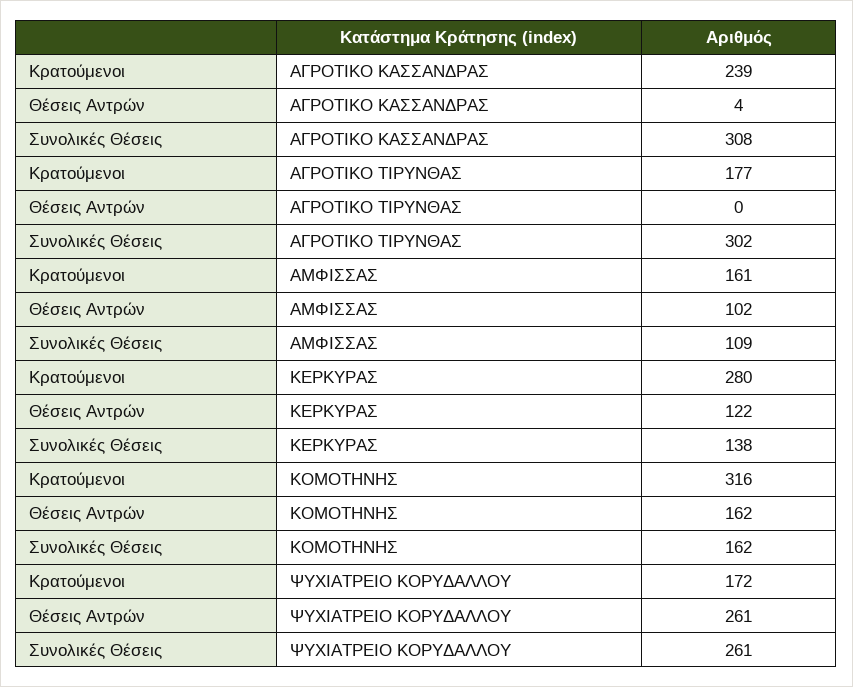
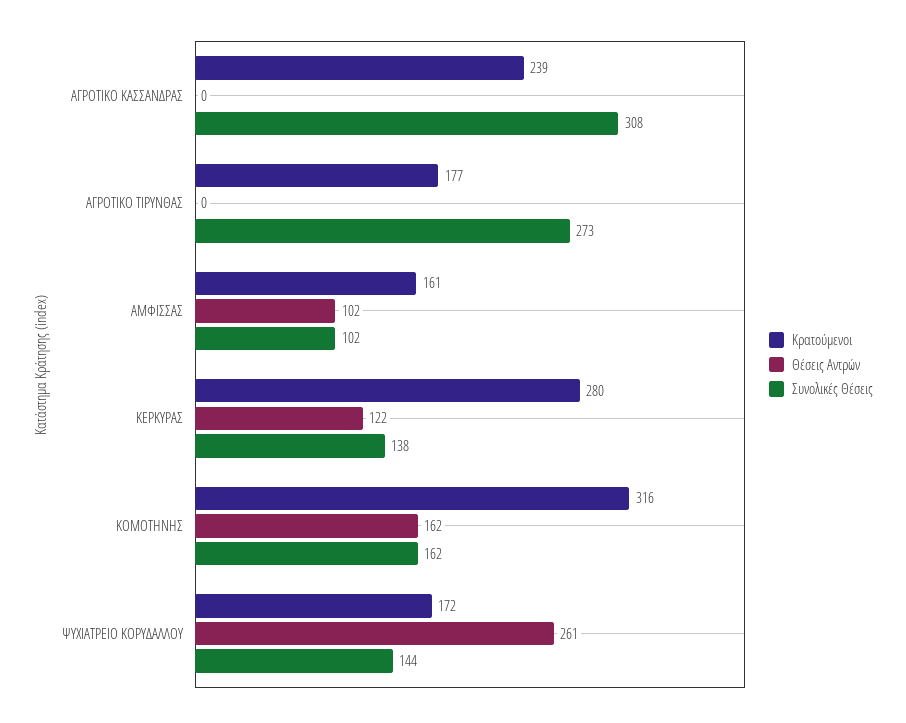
  {
    "Κρατούμενοι": {
      "ΑΓΡΟΤΙΚΟ ΚΑΣΣΑΝΔΡΑΣ": 239,
      "ΑΓΡΟΤΙΚΟ ΤΙΡΥΝΘΑΣ": 177,
      "ΑΜΦΙΣΣΑΣ": 161,
      "ΚΕΡΚΥΡΑΣ": 280,
      "ΚΟΜΟΤΗΝΗΣ": 316,
      "ΨΥΧΙΑΤΡΕΙΟ ΚΟΡΥΔΑΛΛΟΥ": 172
    },
    "Θέσεις Αντρών": {
-     "ΑΓΡΟΤΙΚΟ ΚΑΣΣΑΝΔΡΑΣ": 4,
+     "ΑΓΡΟΤΙΚΟ ΚΑΣΣΑΝΔΡΑΣ": 0,
      "ΑΓΡΟΤΙΚΟ ΤΙΡΥΝΘΑΣ": 0,
      "ΑΜΦΙΣΣΑΣ": 102,
      "ΚΕΡΚΥΡΑΣ": 122,
      "ΚΟΜΟΤΗΝΗΣ": 162,
      "ΨΥΧΙΑΤΡΕΙΟ ΚΟΡΥΔΑΛΛΟΥ": 261
    },
    "Συνολικές Θέσεις": {
      "ΑΓΡΟΤΙΚΟ ΚΑΣΣΑΝΔΡΑΣ": 308,
-     "ΑΓΡΟΤΙΚΟ ΤΙΡΥΝΘΑΣ": 302,
+     "ΑΓΡΟΤΙΚΟ ΤΙΡΥΝΘΑΣ": 273,
-     "ΑΜΦΙΣΣΑΣ": 109,
+     "ΑΜΦΙΣΣΑΣ": 102,
      "ΚΕΡΚΥΡΑΣ": 138,
      "ΚΟΜΟΤΗΝΗΣ": 162,
-     "ΨΥΧΙΑΤΡΕΙΟ ΚΟΡΥΔΑΛΛΟΥ": 261
+     "ΨΥΧΙΑΤΡΕΙΟ ΚΟΡΥΔΑΛΛΟΥ": 144
    }
  }

